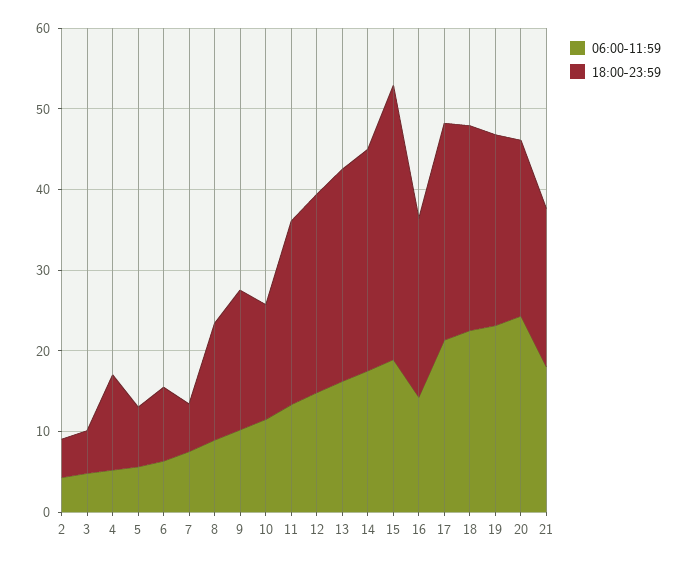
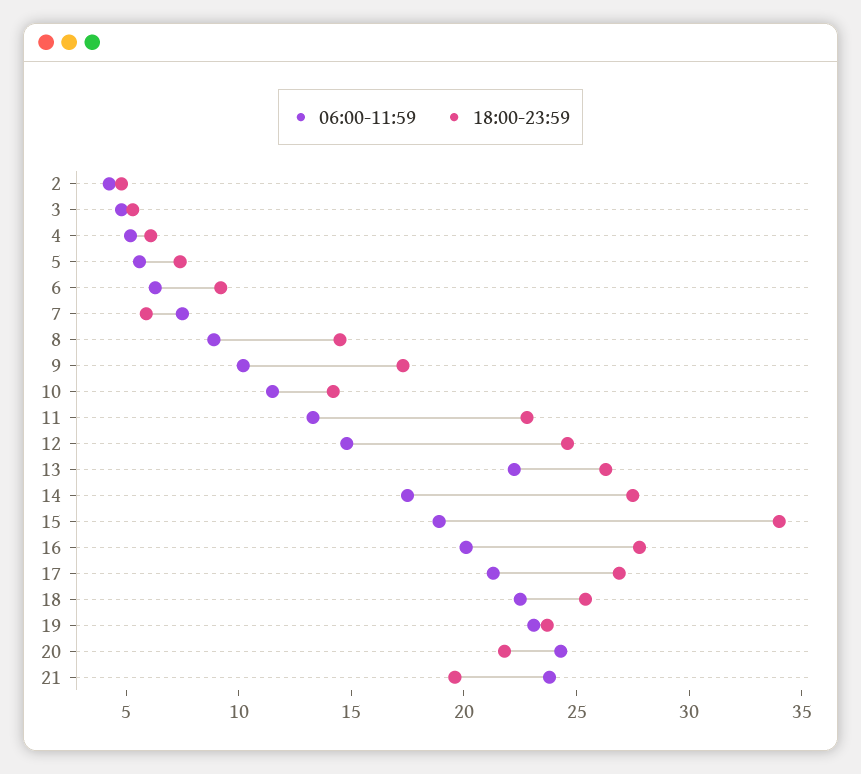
  {
    "06:00-11:59": {
      "2": 4,
      "3": 5,
      "4": 5,
      "5": 6,
      "6": 6,
      "7": 8,
      "8": 9,
      "9": 10,
      "10": 12,
      "11": 13,
      "12": 15,
-     "13": 16,
+     "13": 22,
      "14": 18,
      "15": 19,
-     "16": 14,
+     "16": 20,
      "17": 21,
      "18": 23,
      "19": 23,
      "20": 24,
-     "21": 18
+     "21": 24
    },
    "18:00-23:59": {
      "2": 5,
      "3": 5,
-     "4": 12,
+     "4": 6,
      "5": 7,
      "6": 9,
      "7": 6,
      "8": 15,
      "9": 17,
      "10": 14,
      "11": 23,
      "12": 25,
      "13": 26,
      "14": 28,
      "15": 34,
-     "16": 22,
+     "16": 28,
      "17": 27,
      "18": 25,
      "19": 24,
      "20": 22,
      "21": 20
    }
  }

